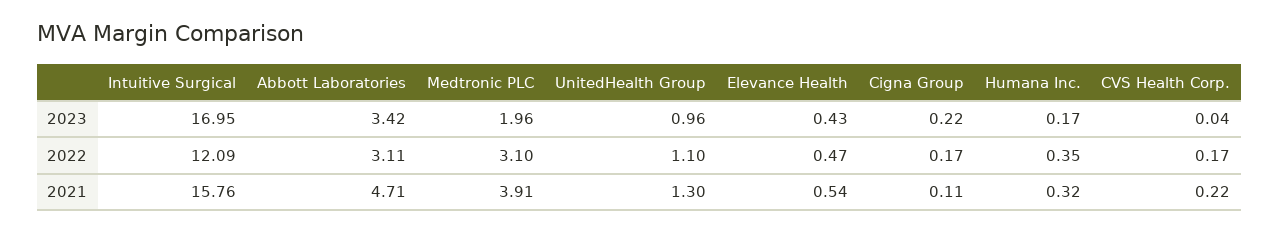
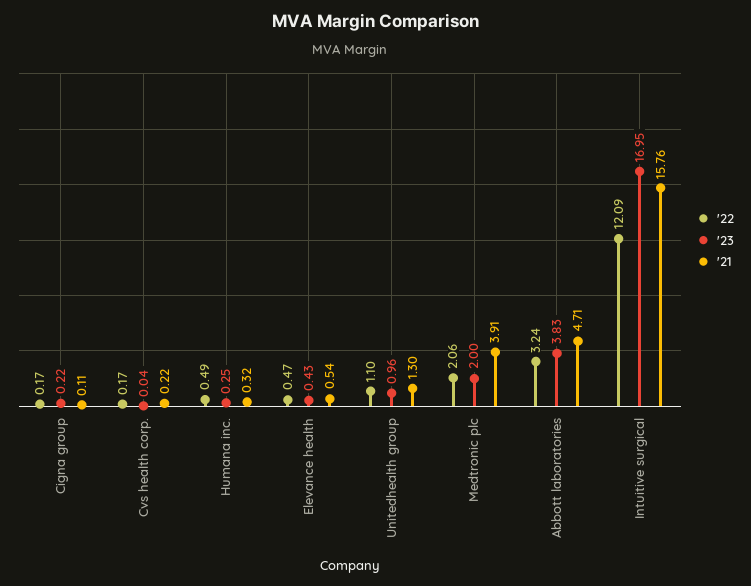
  {
    "2023": {
      "Intuitive Surgical": 16.95,
-     "Abbott Laboratories": 3.42,
+     "Abbott Laboratories": 3.83,
-     "Medtronic PLC": 1.96,
+     "Medtronic PLC": 2,
      "UnitedHealth Group": 0.96,
      "Elevance Health": 0.43,
      "Cigna Group": 0.22,
-     "Humana Inc.": 0.17,
+     "Humana Inc.": 0.25,
      "CVS Health Corp.": 0.04
    },
    "2022": {
      "Intuitive Surgical": 12.09,
-     "Abbott Laboratories": 3.11,
+     "Abbott Laboratories": 3.24,
-     "Medtronic PLC": 3.1,
+     "Medtronic PLC": 2.06,
      "UnitedHealth Group": 1.1,
      "Elevance Health": 0.47,
      "Cigna Group": 0.17,
-     "Humana Inc.": 0.35,
+     "Humana Inc.": 0.49,
      "CVS Health Corp.": 0.17
    },
    "2021": {
      "Intuitive Surgical": 15.76,
      "Abbott Laboratories": 4.71,
      "Medtronic PLC": 3.91,
      "UnitedHealth Group": 1.3,
      "Elevance Health": 0.54,
      "Cigna Group": 0.11,
      "Humana Inc.": 0.32,
      "CVS Health Corp.": 0.22
    }
  }

